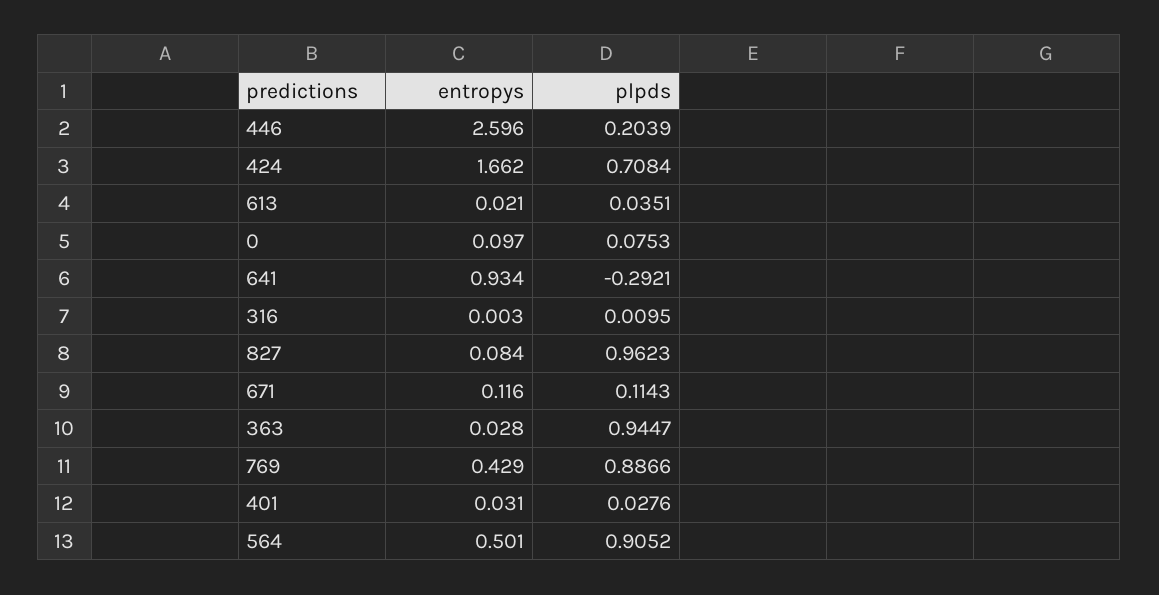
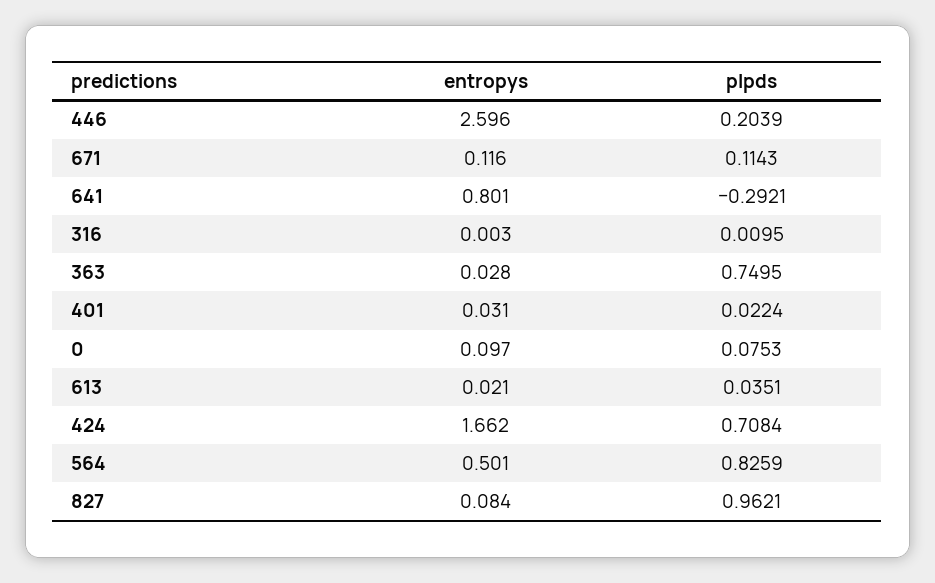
  {
    "entropys": {
      "446": 2.596,
      "424": 1.662,
      "613": 0.021,
      "0": 0.097,
-     "641": 0.934,
+     "641": 0.801,
      "316": 0.003,
      "827": 0.084,
      "671": 0.116,
      "363": 0.028,
-     "769": 0.429,
      "401": 0.031,
      "564": 0.501
    },
    "plpds": {
      "446": 0.2039,
      "424": 0.7084,
      "613": 0.0351,
      "0": 0.0753,
      "641": -0.2921,
      "316": 0.0095,
-     "827": 0.9623,
+     "827": 0.9621,
      "671": 0.1143,
-     "363": 0.9447,
+     "363": 0.7495,
-     "769": 0.8866,
-     "401": 0.0276,
+     "401": 0.0224,
-     "564": 0.9052
+     "564": 0.8259
    }
  }

